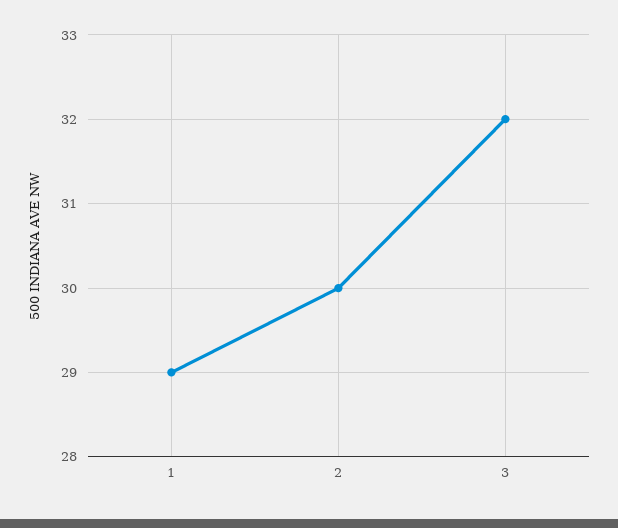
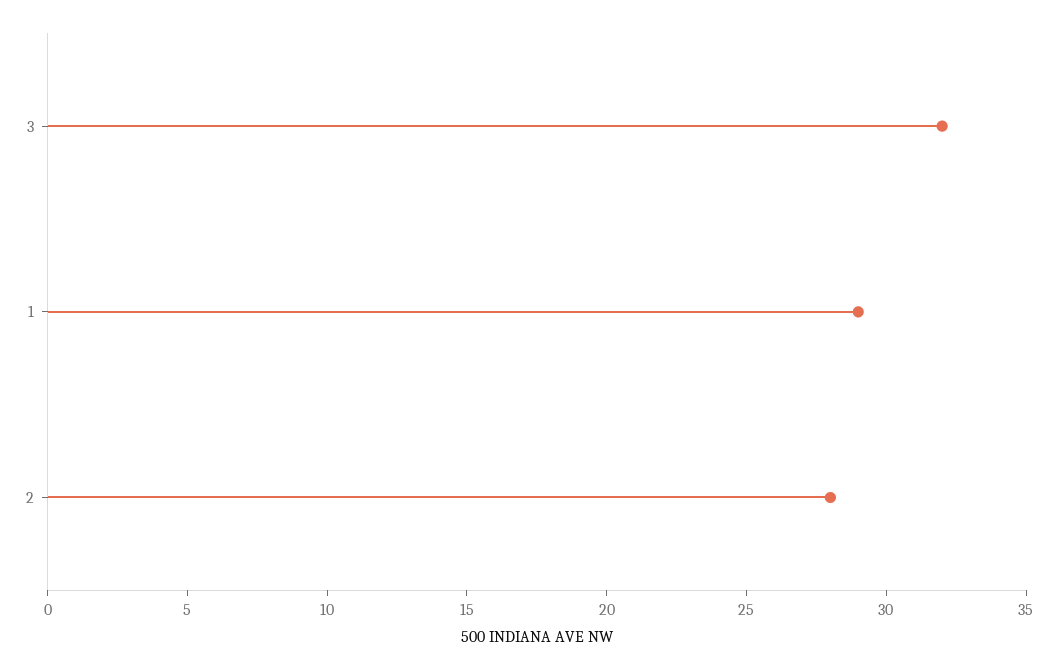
  {
    "1": 29,
-   "2": 30,
+   "2": 28,
    "3": 32
  }

